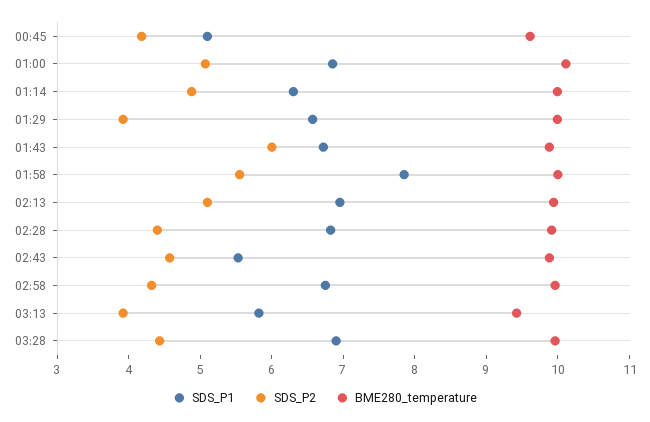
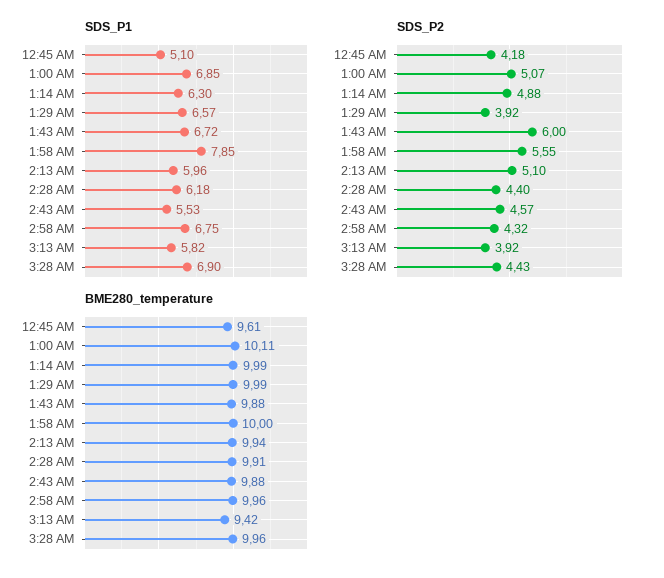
  {
    "SDS_P1": {
      "00:45": 5.1,
      "01:00": 6.85,
      "01:14": 6.3,
      "01:29": 6.57,
      "01:43": 6.72,
      "01:58": 7.85,
-     "02:13": 7,
+     "02:13": 5.96,
-     "02:28": 6.8,
+     "02:28": 6.18,
      "02:43": 5.53,
      "02:58": 6.75,
      "03:13": 5.82,
      "03:28": 6.9
    },
    "SDS_P2": {
      "00:45": 4.18,
      "01:00": 5.07,
      "01:14": 4.88,
      "01:29": 3.92,
      "01:43": 6,
      "01:58": 5.55,
      "02:13": 5.1,
      "02:28": 4.4,
      "02:43": 4.57,
      "02:58": 4.32,
      "03:13": 3.92,
      "03:28": 4.43
    },
    "BME280_temperature": {
      "00:45": 9.61,
      "01:00": 10.11,
      "01:14": 9.99,
      "01:29": 9.99,
      "01:43": 9.88,
      "01:58": 10,
      "02:13": 9.94,
      "02:28": 9.91,
      "02:43": 9.88,
      "02:58": 9.96,
      "03:13": 9.42,
      "03:28": 9.96
    }
  }

